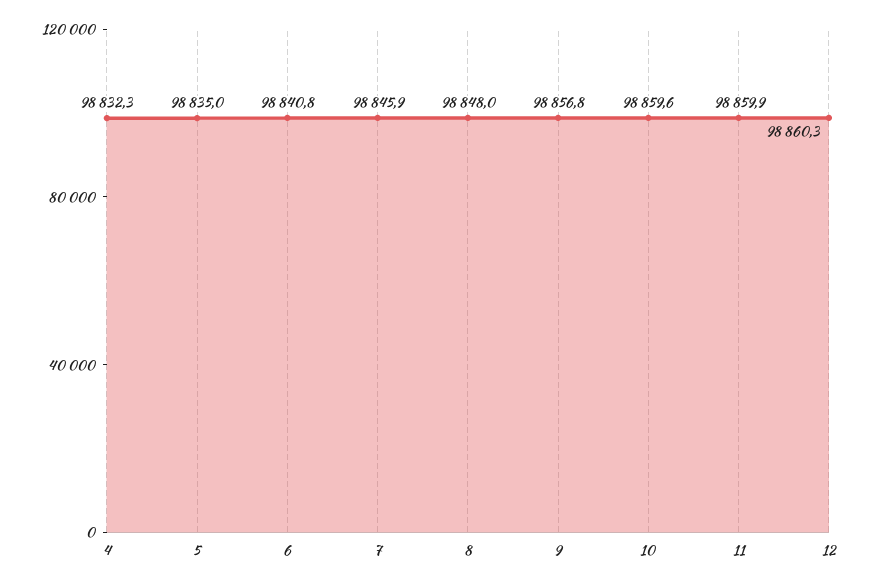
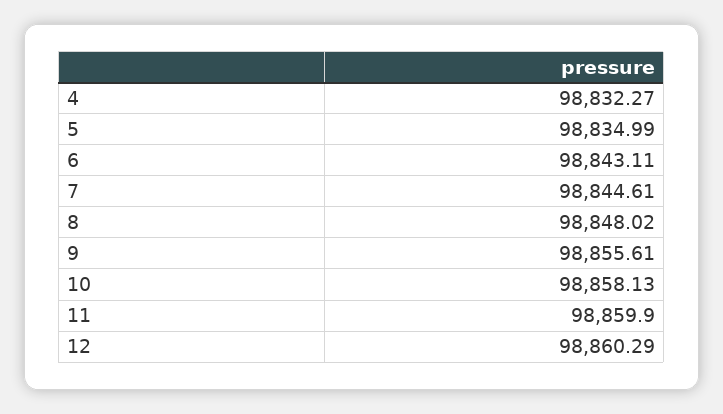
  {
    "4": 98832.27,
    "5": 98834.99,
-   "6": 98840.8,
+   "6": 98843.11,
-   "7": 98845.9,
+   "7": 98844.61,
    "8": 98848.02,
-   "9": 98856.8,
+   "9": 98855.61,
-   "10": 98859.6,
+   "10": 98858.13,
    "11": 98859.9,
    "12": 98860.29
  }

